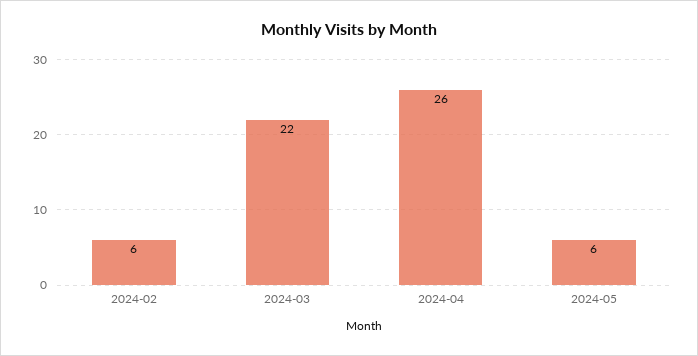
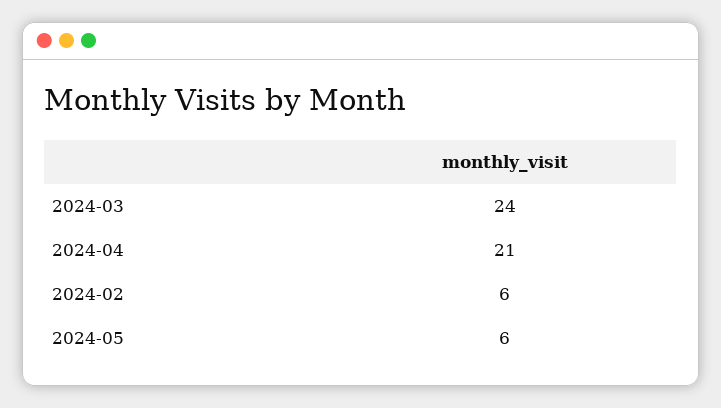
  {
    "2024-02": 6,
-   "2024-03": 22,
+   "2024-03": 24,
-   "2024-04": 26,
+   "2024-04": 21,
    "2024-05": 6
  }

